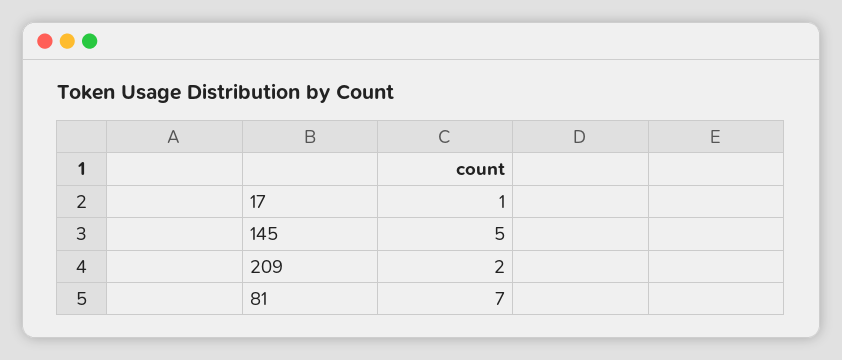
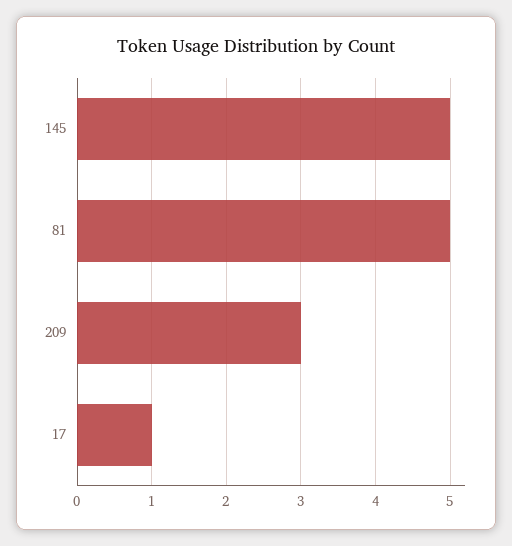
  {
    "17": 1,
    "145": 5,
-   "209": 2,
+   "209": 3,
-   "81": 7
+   "81": 5
  }

